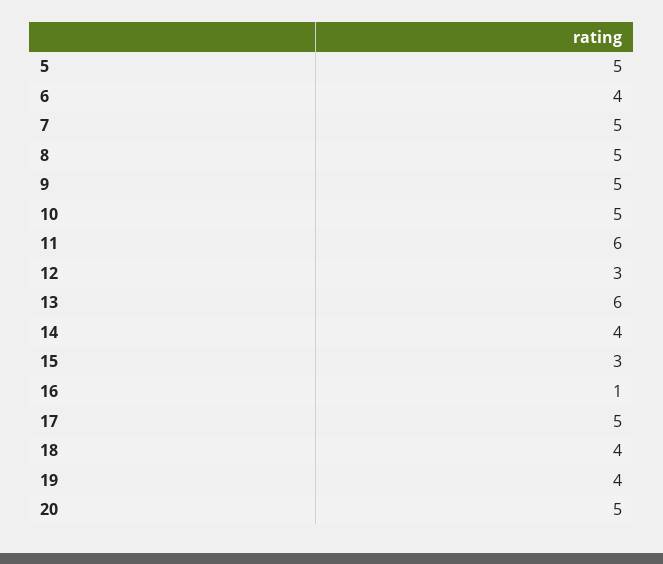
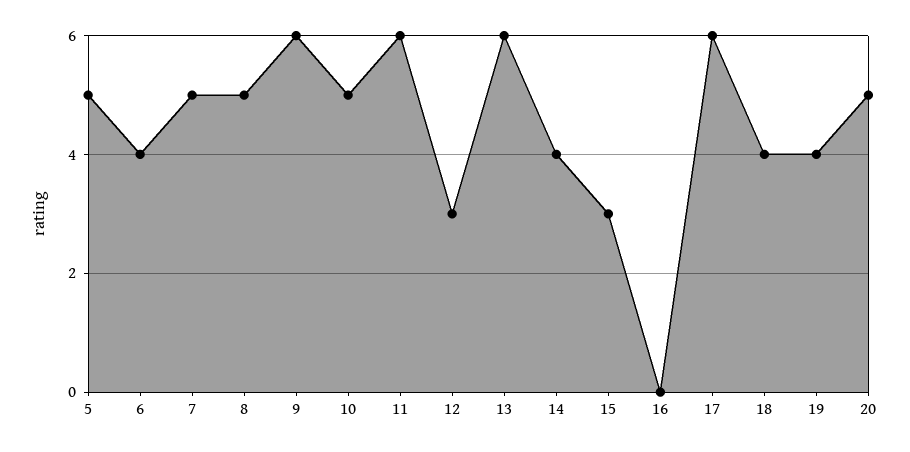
  {
    "5": 5,
    "6": 4,
    "7": 5,
    "8": 5,
-   "9": 5,
+   "9": 6,
    "10": 5,
    "11": 6,
    "12": 3,
    "13": 6,
    "14": 4,
    "15": 3,
-   "16": 1,
+   "16": 0,
-   "17": 5,
+   "17": 6,
    "18": 4,
    "19": 4,
    "20": 5
  }

